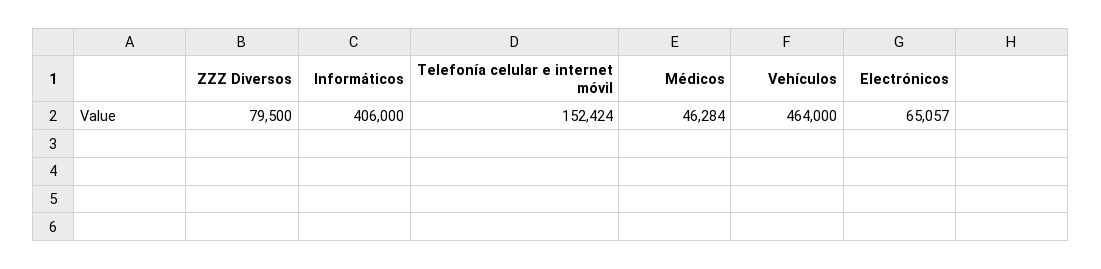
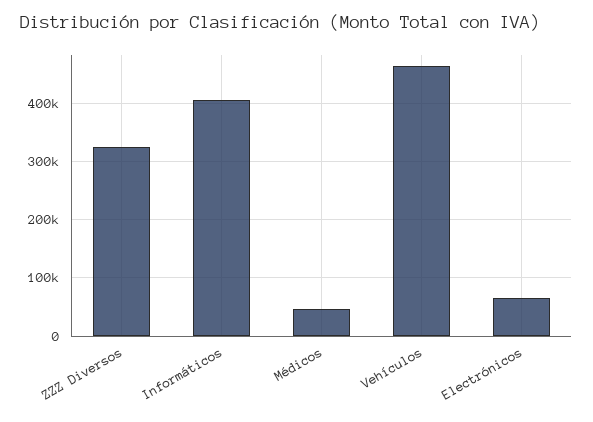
  {
-   "ZZZ Diversos": 79500,
+   "ZZZ Diversos": 320000,
    "Informáticos": 406000,
-   "Telefonía celular e internet móvil": 152424,
    "Médicos": 46284,
    "Vehículos": 464000,
    "Electrónicos": 65057
  }

